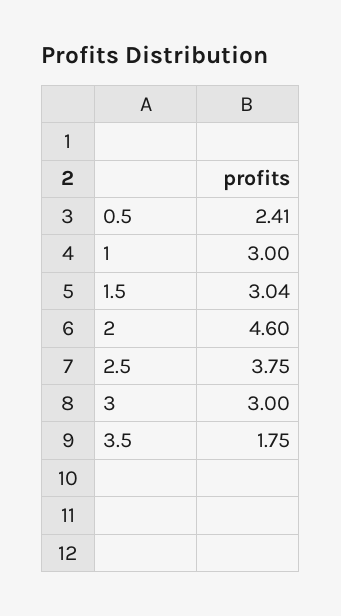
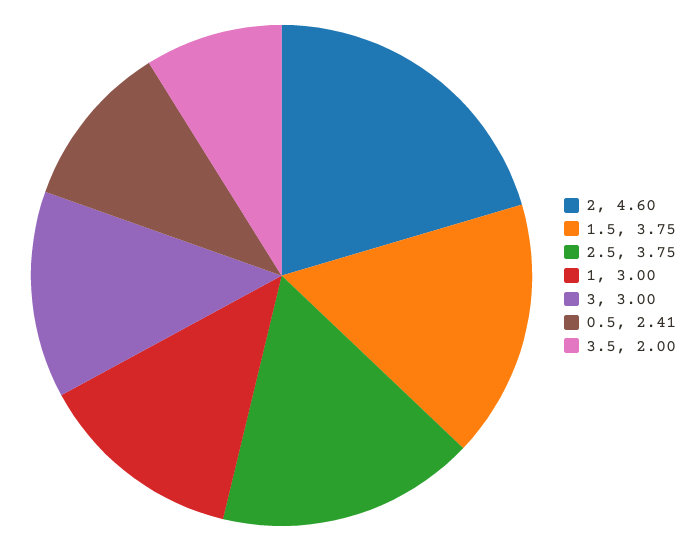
  {
    "0.5": 2.41,
    "1": 3,
-   "1.5": 3.04,
+   "1.5": 3.75,
    "2": 4.6,
    "2.5": 3.75,
    "3": 3,
-   "3.5": 1.75
+   "3.5": 2
  }

